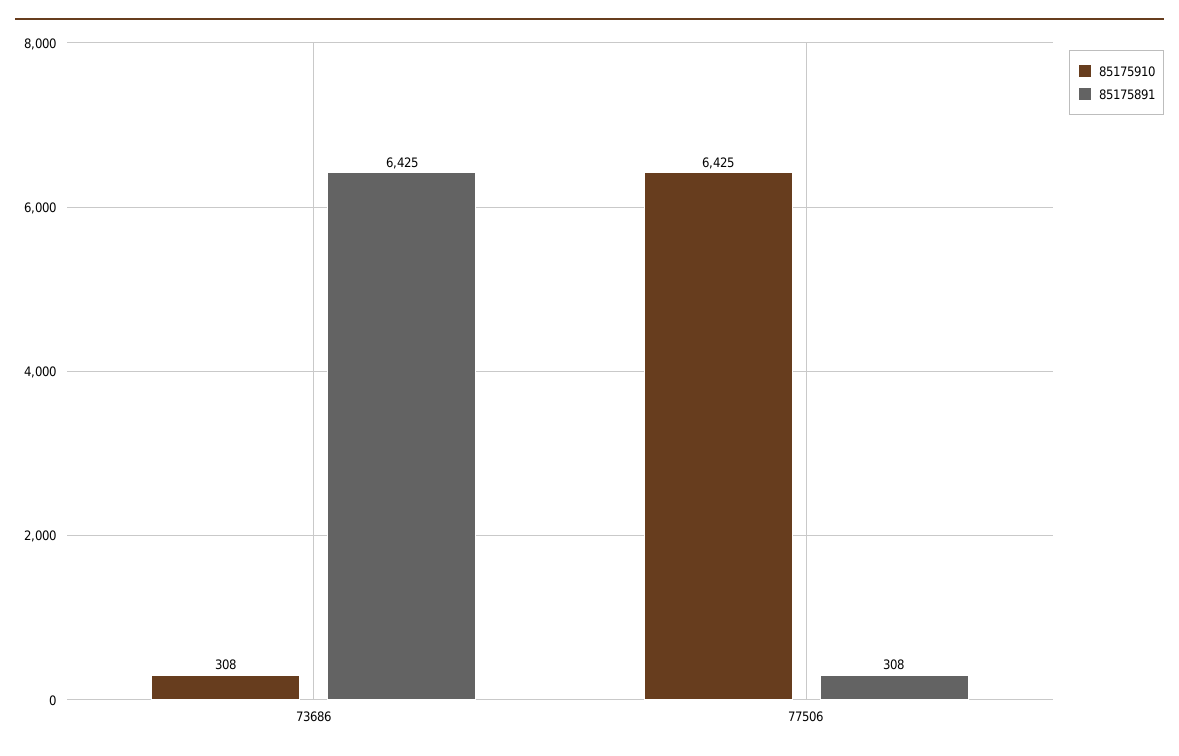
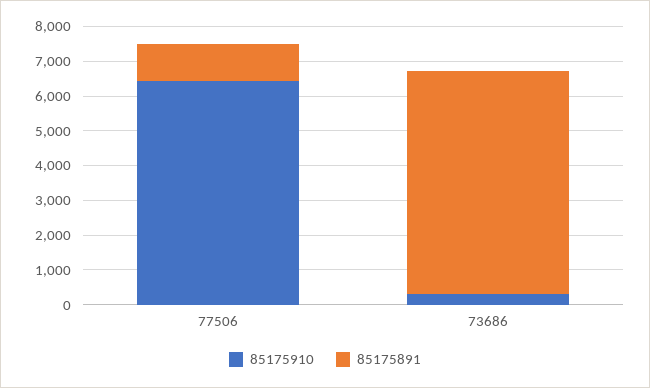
  {
    "85175910": {
      "73686": 308,
      "77506": 6425
    },
    "85175891": {
      "73686": 6425,
-     "77506": 308
+     "77506": 1000
    }
  }

